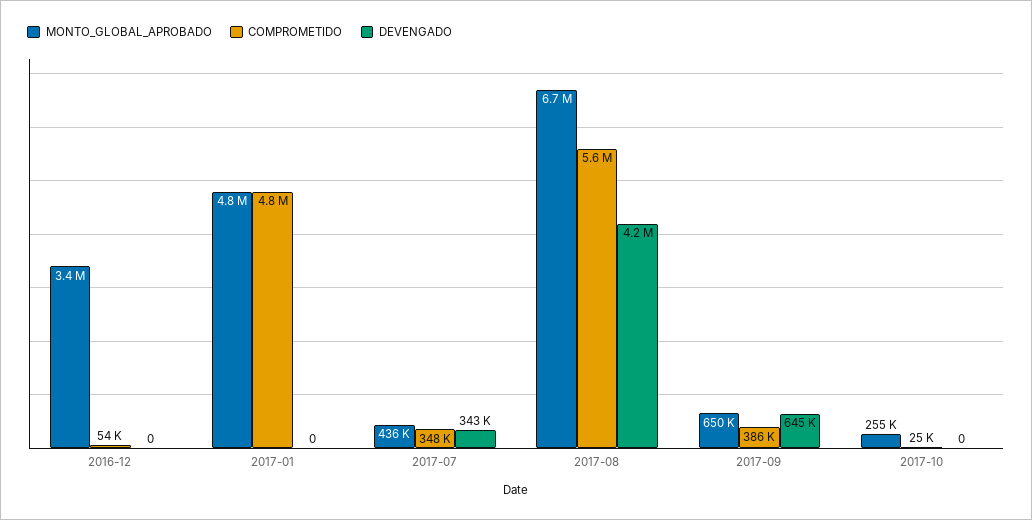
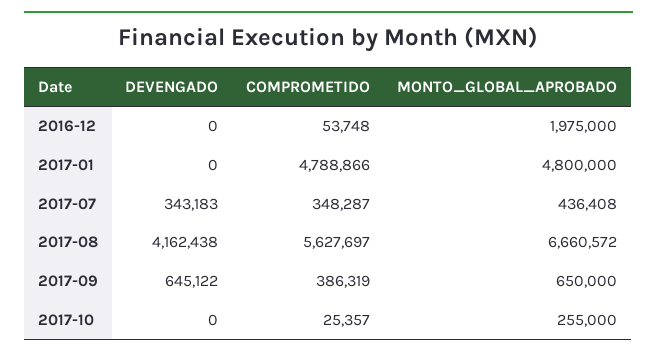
  {
    "MONTO_GLOBAL_APROBADO": {
-     "2016-12": 3400000,
+     "2016-12": 1975000,
      "2017-01": 4800000,
      "2017-07": 436408,
      "2017-08": 6660572,
      "2017-09": 650000,
      "2017-10": 255000
    },
    "COMPROMETIDO": {
      "2016-12": 53748,
      "2017-01": 4788866,
      "2017-07": 348287,
      "2017-08": 5627697,
      "2017-09": 386319,
      "2017-10": 25357
    },
    "DEVENGADO": {
      "2016-12": 0,
      "2017-01": 0,
      "2017-07": 343183,
      "2017-08": 4162438,
      "2017-09": 645122,
      "2017-10": 0
    }
  }

